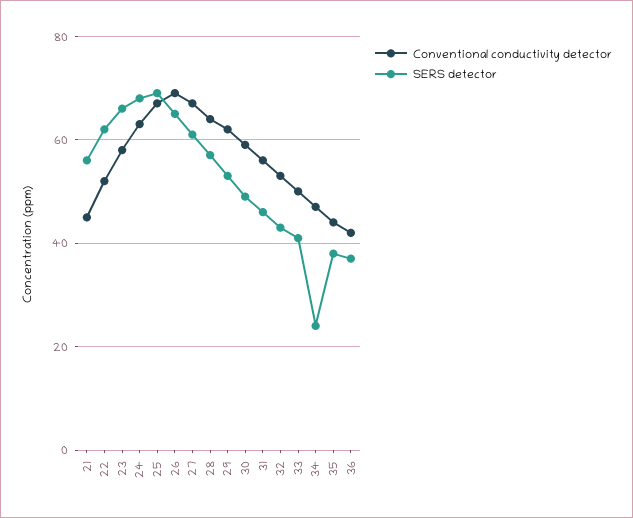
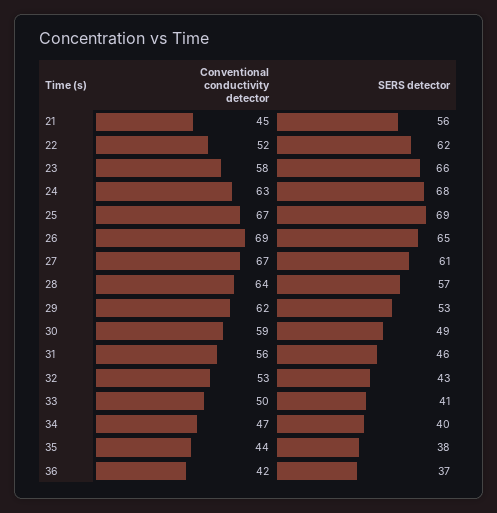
  {
    "Conventional conductivity detector": {
      "21": 45,
      "22": 52,
      "23": 58,
      "24": 63,
      "25": 67,
      "26": 69,
      "27": 67,
      "28": 64,
      "29": 62,
      "30": 59,
      "31": 56,
      "32": 53,
      "33": 50,
      "34": 47,
      "35": 44,
      "36": 42
    },
    "SERS detector": {
      "21": 56,
      "22": 62,
      "23": 66,
      "24": 68,
      "25": 69,
      "26": 65,
      "27": 61,
      "28": 57,
      "29": 53,
      "30": 49,
      "31": 46,
      "32": 43,
      "33": 41,
-     "34": 25,
+     "34": 40,
      "35": 38,
      "36": 37
    }
  }

